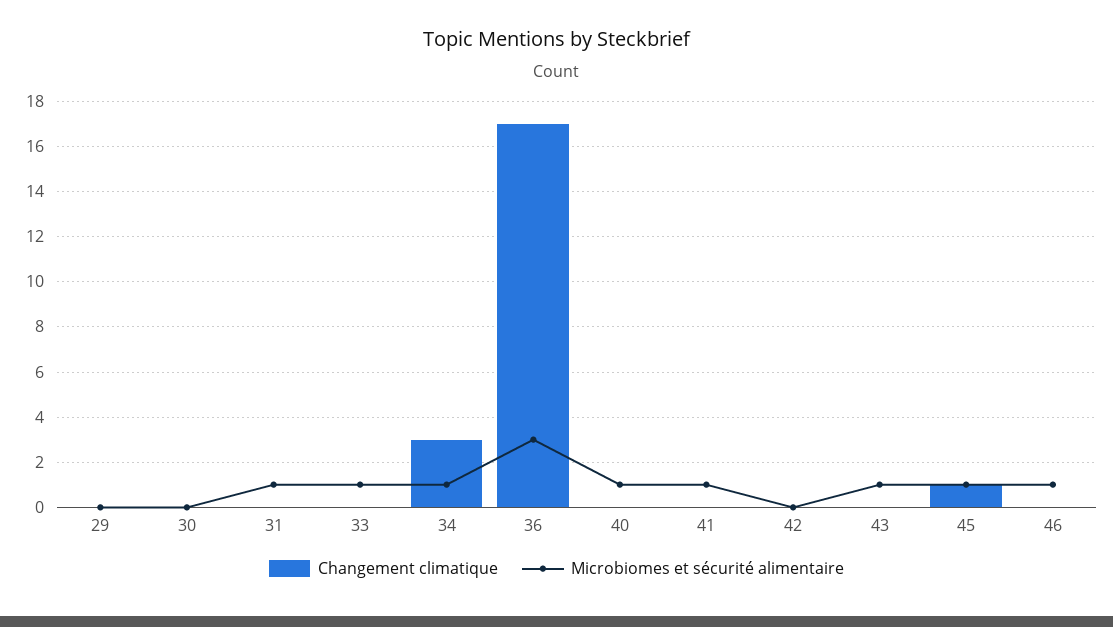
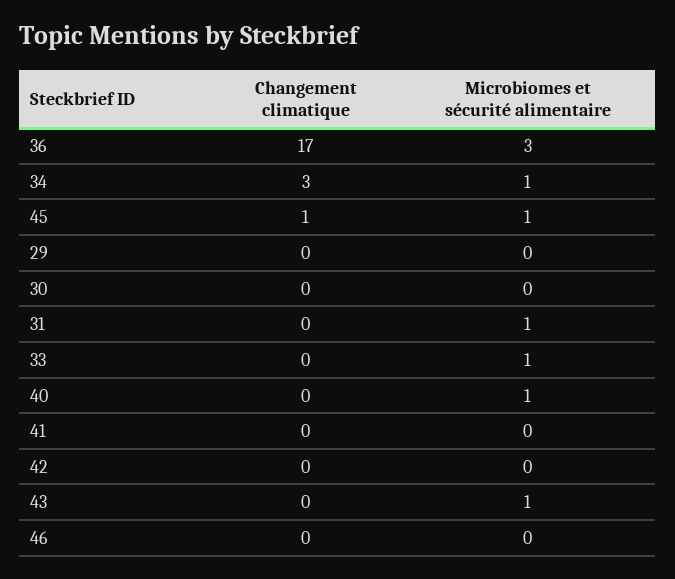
  {
    "Changement climatique": {
      "29": 0,
      "30": 0,
      "31": 0,
      "33": 0,
      "34": 3,
      "36": 17,
      "40": 0,
      "41": 0,
      "42": 0,
      "43": 0,
      "45": 1,
      "46": 0
    },
    "Microbiomes et sécurité alimentaire": {
      "29": 0,
      "30": 0,
      "31": 1,
      "33": 1,
      "34": 1,
      "36": 3,
      "40": 1,
-     "41": 1,
+     "41": 0,
      "42": 0,
      "43": 1,
      "45": 1,
-     "46": 1
+     "46": 0
    }
  }

